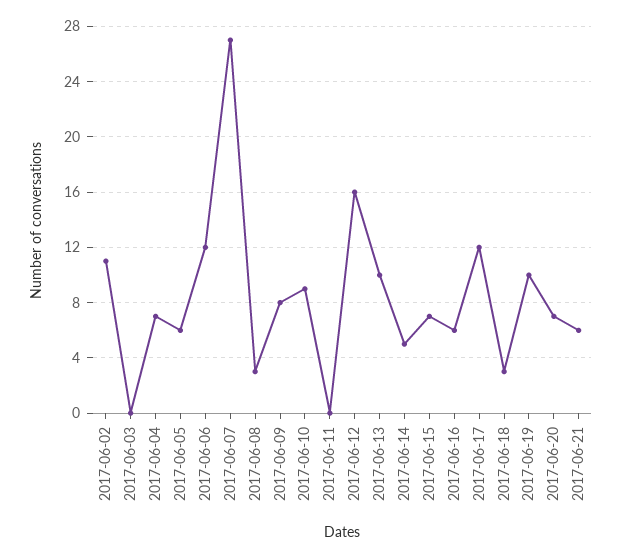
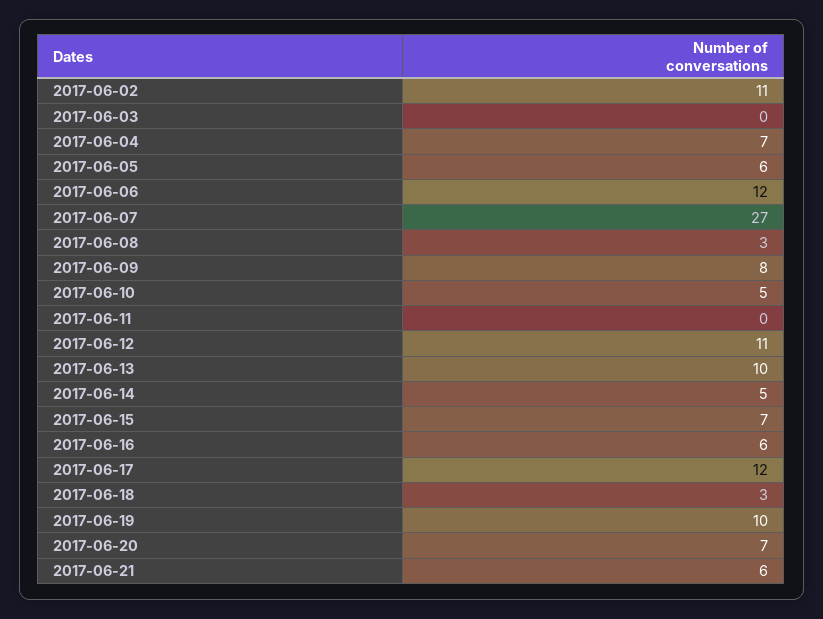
  {
    "2017-06-02": 11,
    "2017-06-03": 0,
    "2017-06-04": 7,
    "2017-06-05": 6,
    "2017-06-06": 12,
    "2017-06-07": 27,
    "2017-06-08": 3,
    "2017-06-09": 8,
-   "2017-06-10": 9,
+   "2017-06-10": 5,
    "2017-06-11": 0,
-   "2017-06-12": 16,
+   "2017-06-12": 11,
    "2017-06-13": 10,
    "2017-06-14": 5,
    "2017-06-15": 7,
    "2017-06-16": 6,
    "2017-06-17": 12,
    "2017-06-18": 3,
    "2017-06-19": 10,
    "2017-06-20": 7,
    "2017-06-21": 6
  }

